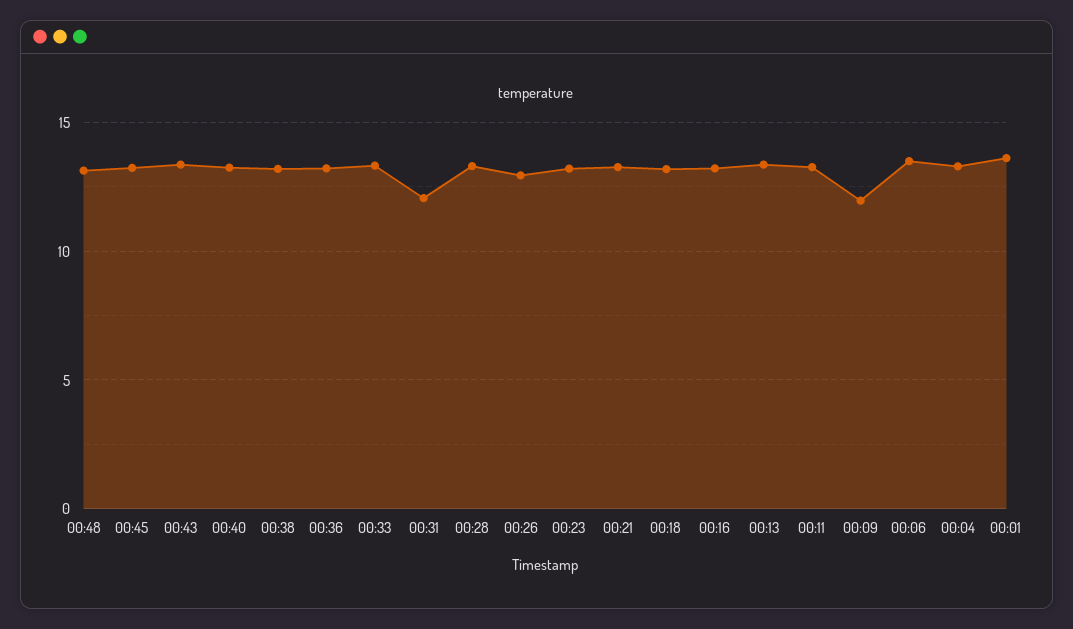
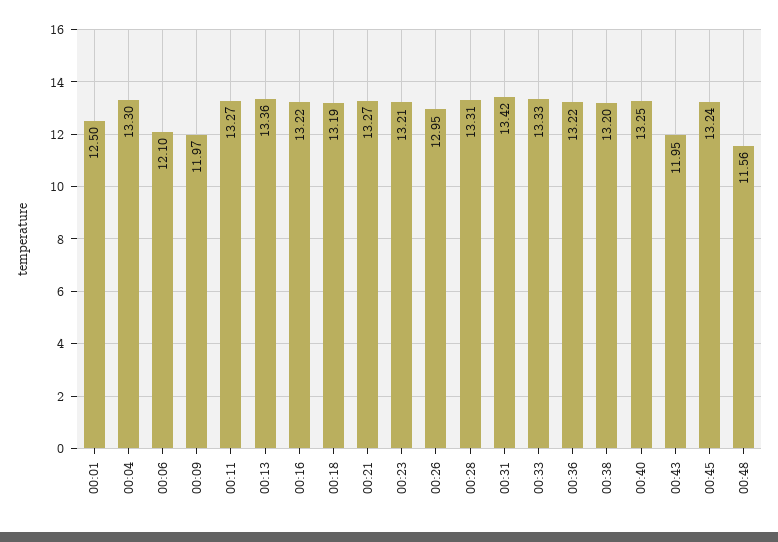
  {
-   "00:48": 13,
+   "00:48": 11.56,
    "00:45": 13.24,
-   "00:43": 13.5,
+   "00:43": 11.95,
    "00:40": 13.25,
    "00:38": 13.2,
    "00:36": 13.22,
    "00:33": 13.33,
-   "00:31": 12,
+   "00:31": 13.42,
    "00:28": 13.31,
    "00:26": 12.95,
    "00:23": 13.21,
    "00:21": 13.27,
    "00:18": 13.19,
    "00:16": 13.22,
    "00:13": 13.36,
    "00:11": 13.27,
    "00:09": 11.97,
-   "00:06": 13.5,
+   "00:06": 12.1,
    "00:04": 13.3,
-   "00:01": 13.5
+   "00:01": 12.5
  }

